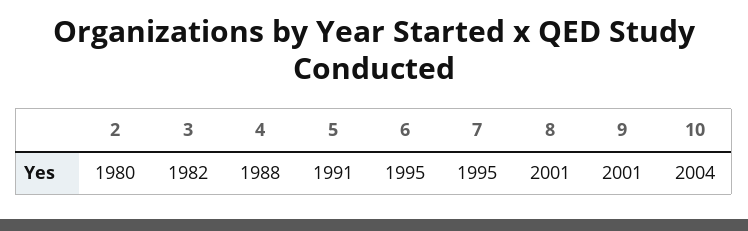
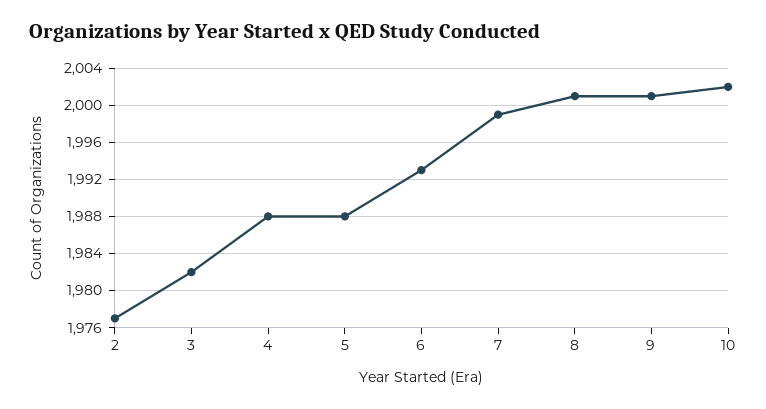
  {
-   "2": 1980,
+   "2": 1977,
    "3": 1982,
    "4": 1988,
-   "5": 1991,
+   "5": 1988,
-   "6": 1995,
+   "6": 1993,
-   "7": 1995,
+   "7": 1999,
    "8": 2001,
    "9": 2001,
-   "10": 2004
+   "10": 2002
  }

